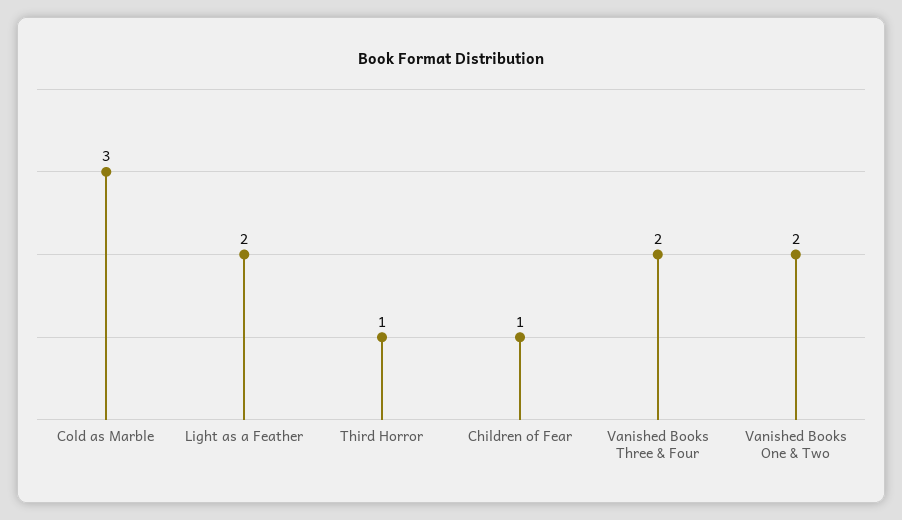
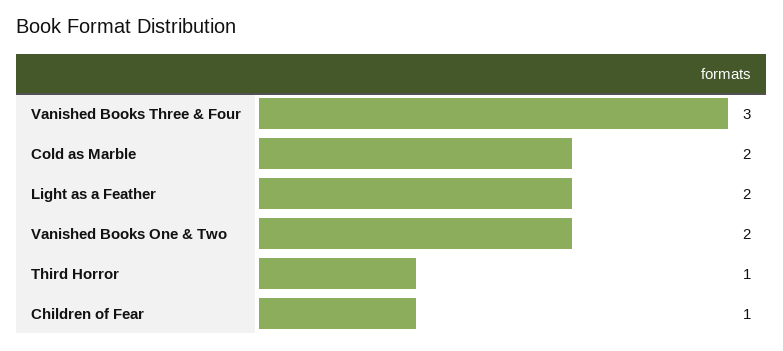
  {
-   "Cold as Marble": 3,
+   "Cold as Marble": 2,
    "Light as a Feather": 2,
    "Third Horror": 1,
    "Children of Fear": 1,
-   "Vanished Books Three & Four": 2,
+   "Vanished Books Three & Four": 3,
    "Vanished Books One & Two": 2
  }

